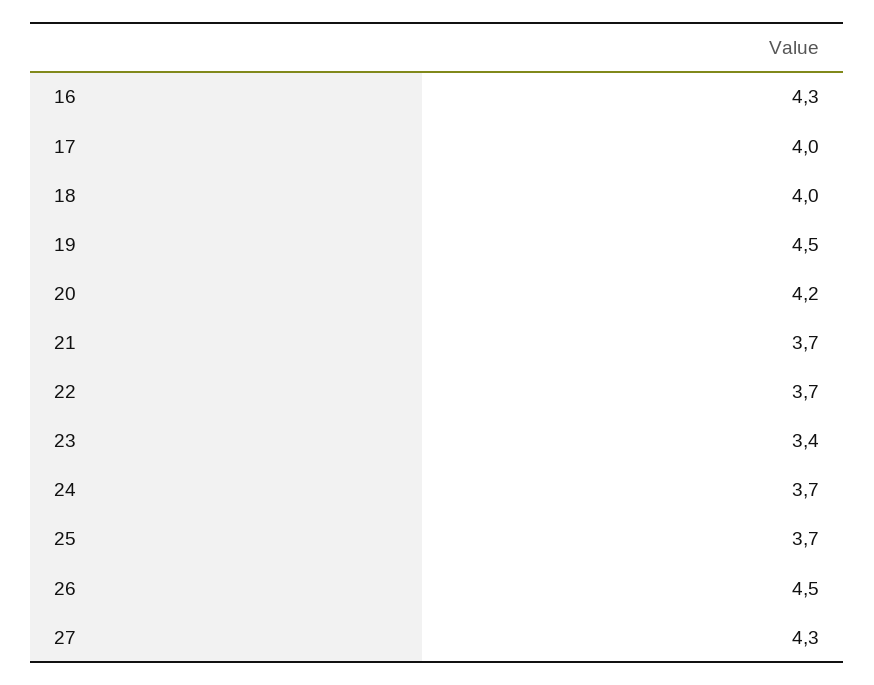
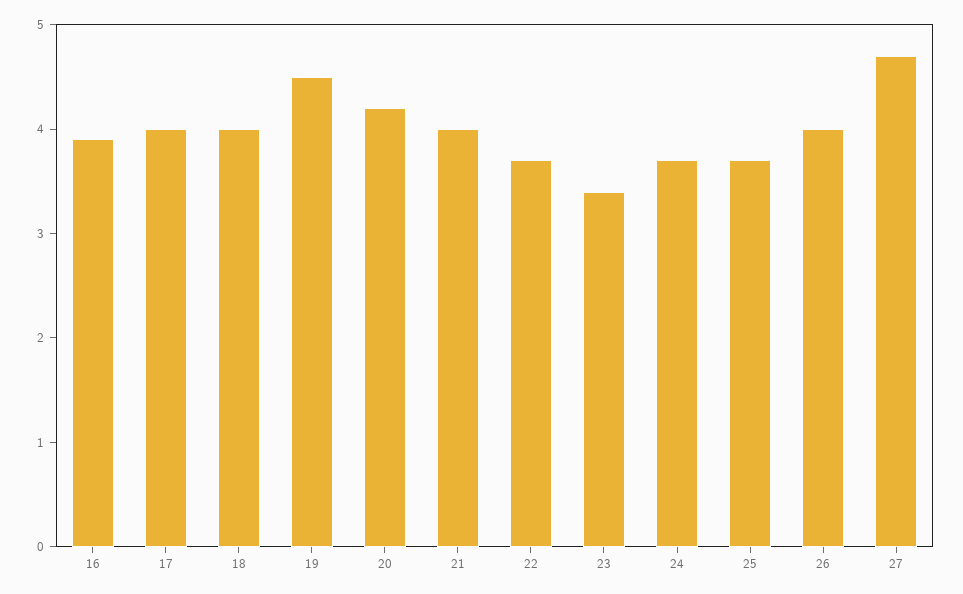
  {
-   "16": 4.3,
+   "16": 3.9,
    "17": 4,
    "18": 4,
    "19": 4.5,
    "20": 4.2,
-   "21": 3.7,
+   "21": 4,
    "22": 3.7,
    "23": 3.4,
    "24": 3.7,
    "25": 3.7,
-   "26": 4.5,
+   "26": 4,
-   "27": 4.3
+   "27": 4.7
  }

